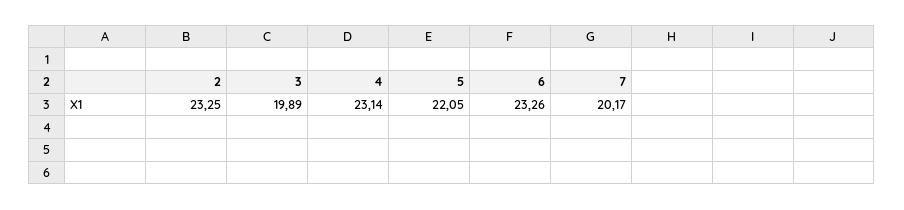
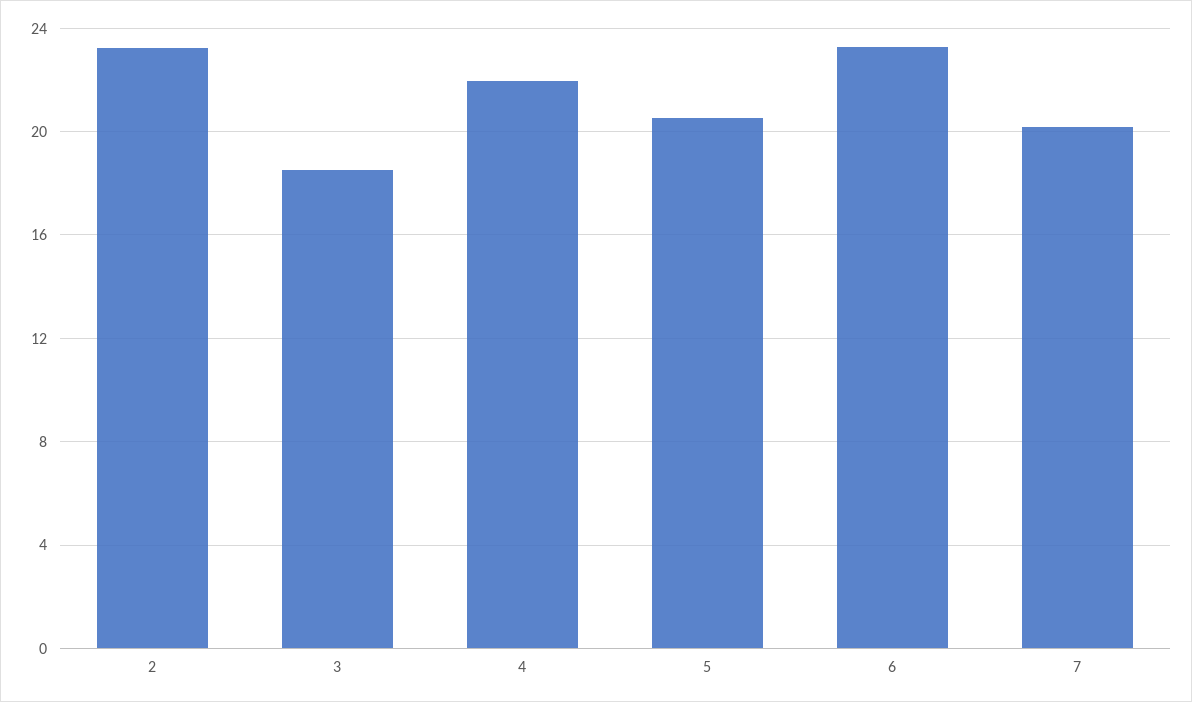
  {
    "2": 23.25,
-   "3": 19.89,
+   "3": 18.5,
-   "4": 23.14,
+   "4": 22,
-   "5": 22.05,
+   "5": 20.5,
    "6": 23.26,
    "7": 20.17
  }

